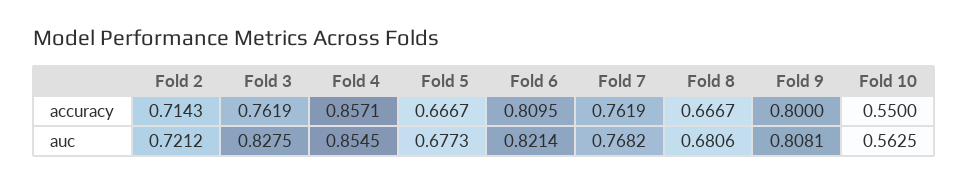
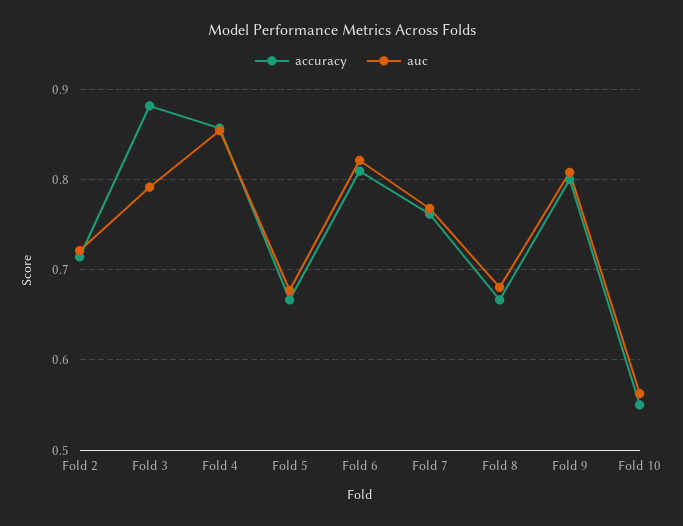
  {
    "accuracy": {
      "Fold 2": 0.7143,
-     "Fold 3": 0.7619,
+     "Fold 3": 0.88,
      "Fold 4": 0.8571,
      "Fold 5": 0.6667,
      "Fold 6": 0.8095,
      "Fold 7": 0.7619,
      "Fold 8": 0.6667,
      "Fold 9": 0.8,
      "Fold 10": 0.55
    },
    "auc": {
      "Fold 2": 0.7212,
-     "Fold 3": 0.8275,
+     "Fold 3": 0.79,
      "Fold 4": 0.8545,
      "Fold 5": 0.6773,
      "Fold 6": 0.8214,
      "Fold 7": 0.7682,
      "Fold 8": 0.6806,
      "Fold 9": 0.8081,
      "Fold 10": 0.5625
    }
  }

